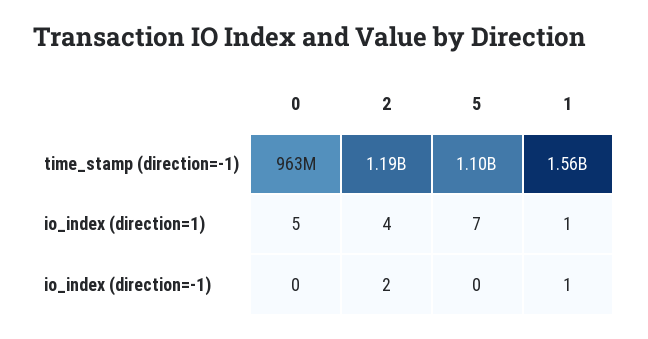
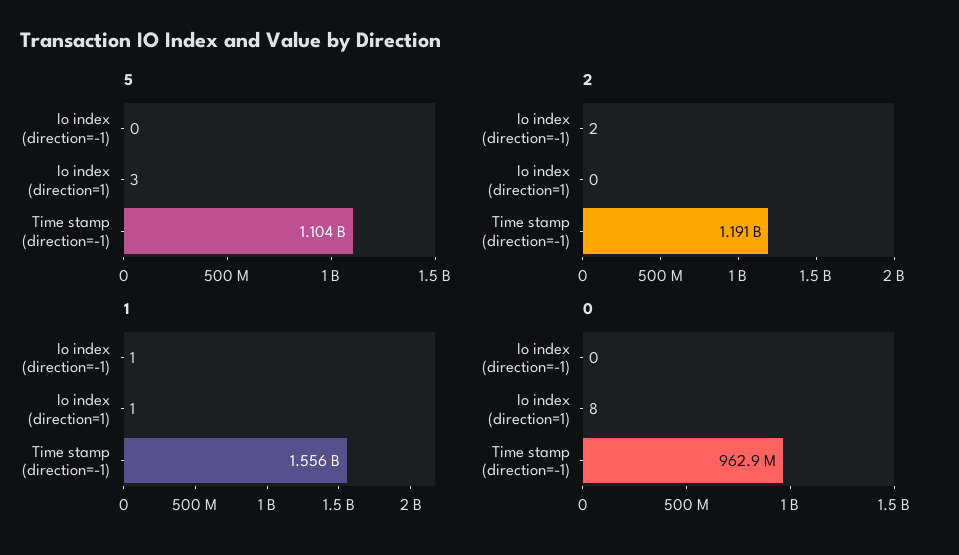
  {
    "0": {
      "time_stamp (direction=-1)": 962900000,
-     "io_index (direction=1)": 5,
+     "io_index (direction=1)": 8,
      "io_index (direction=-1)": 0
    },
    "2": {
      "time_stamp (direction=-1)": 1191000000,
-     "io_index (direction=1)": 4,
+     "io_index (direction=1)": 0,
      "io_index (direction=-1)": 2
    },
    "5": {
      "time_stamp (direction=-1)": 1104000000,
-     "io_index (direction=1)": 7,
+     "io_index (direction=1)": 3,
      "io_index (direction=-1)": 0
    },
    "1": {
      "time_stamp (direction=-1)": 1556000000,
      "io_index (direction=1)": 1,
      "io_index (direction=-1)": 1
    }
  }

